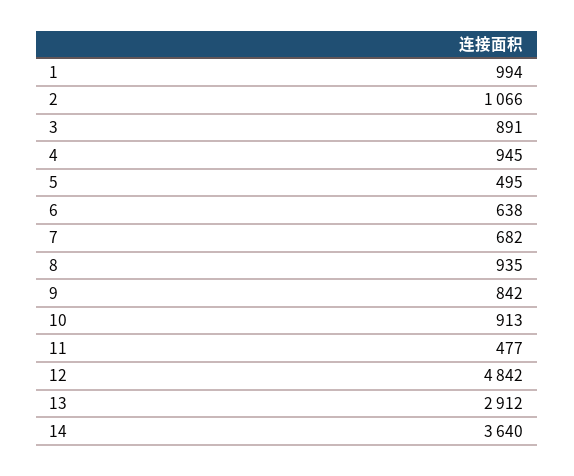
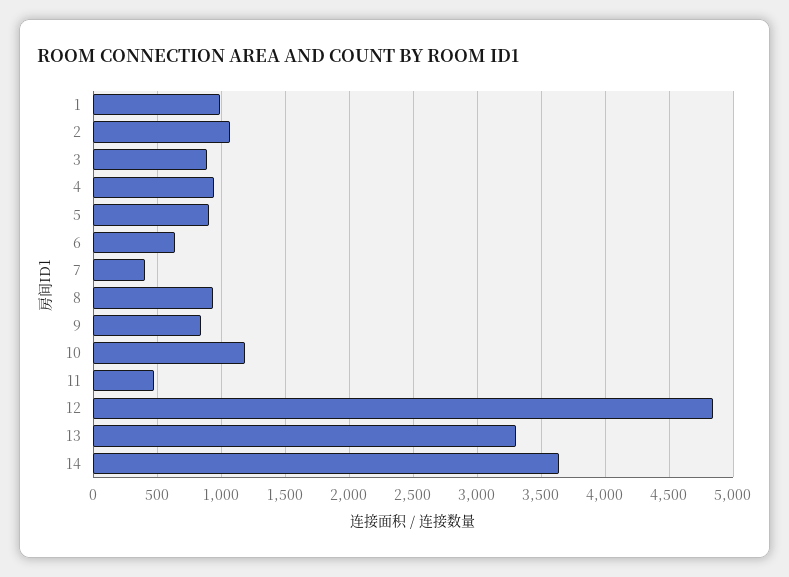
  {
    "1": 994,
    "2": 1066,
    "3": 891,
    "4": 945,
-   "5": 495,
+   "5": 900,
    "6": 638,
-   "7": 682,
+   "7": 400,
    "8": 935,
    "9": 842,
-   "10": 913,
+   "10": 1200,
    "11": 477,
    "12": 4842,
-   "13": 2912,
+   "13": 3300,
    "14": 3640
  }

